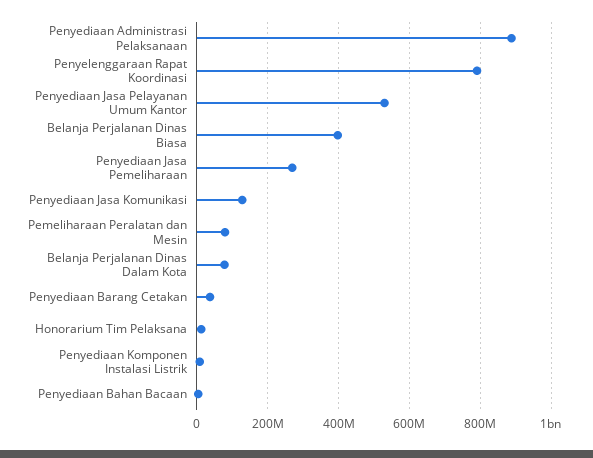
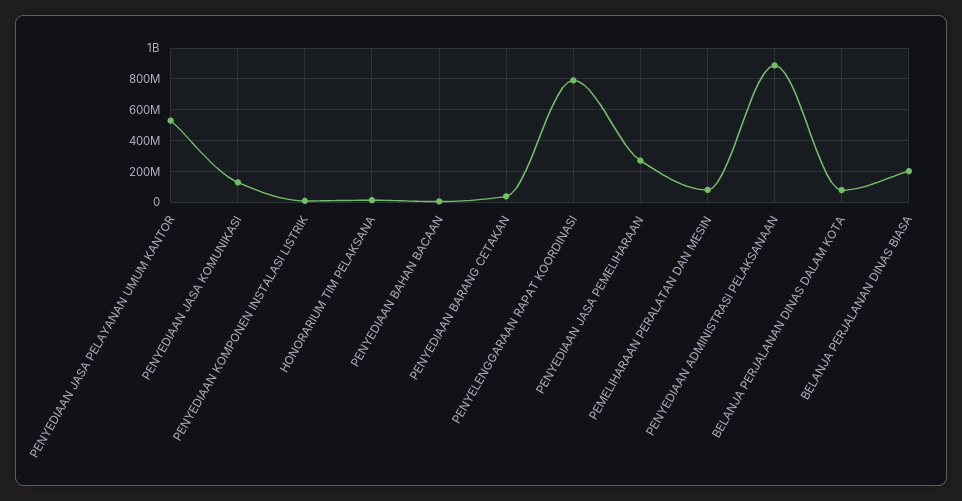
  {
    "Penyediaan Administrasi Pelaksanaan": 880000000,
    "Penyelenggaraan Rapat Koordinasi": 800000000,
    "Penyediaan Jasa Pelayanan Umum Kantor": 520000000,
-   "Belanja Perjalanan Dinas Biasa": 400000000,
+   "Belanja Perjalanan Dinas Biasa": 200000000,
    "Penyediaan Jasa Pemeliharaan": 260000000,
    "Penyediaan Jasa Komunikasi": 120000000,
    "Pemeliharaan Peralatan dan Mesin": 80000000,
    "Belanja Perjalanan Dinas Dalam Kota": 80000000,
    "Penyediaan Barang Cetakan": 40000000,
    "Honorarium Tim Pelaksana": 20000000,
    "Penyediaan Komponen Instalasi Listrik": 0,
    "Penyediaan Bahan Bacaan": 0
  }

